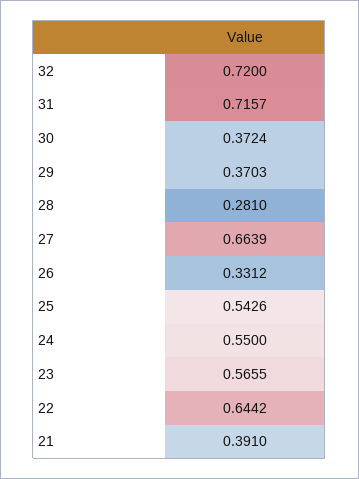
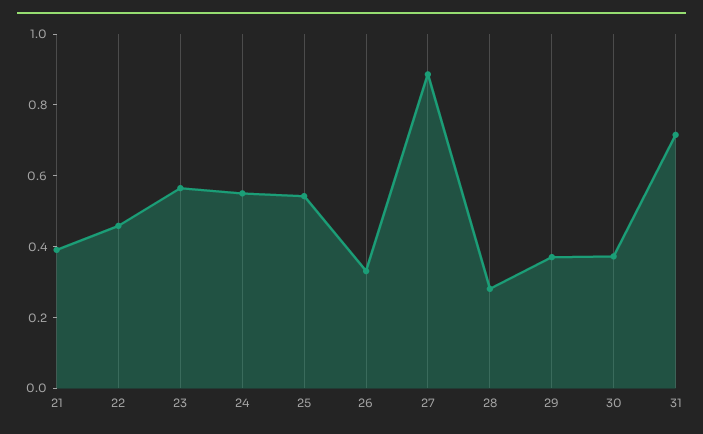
  {
-   "32": 0.72,
    "31": 0.7157,
    "30": 0.3724,
    "29": 0.3703,
    "28": 0.281,
-   "27": 0.6639,
+   "27": 0.9,
    "26": 0.3312,
    "25": 0.5426,
    "24": 0.55,
    "23": 0.5655,
-   "22": 0.6442,
+   "22": 0.45,
    "21": 0.391
  }

